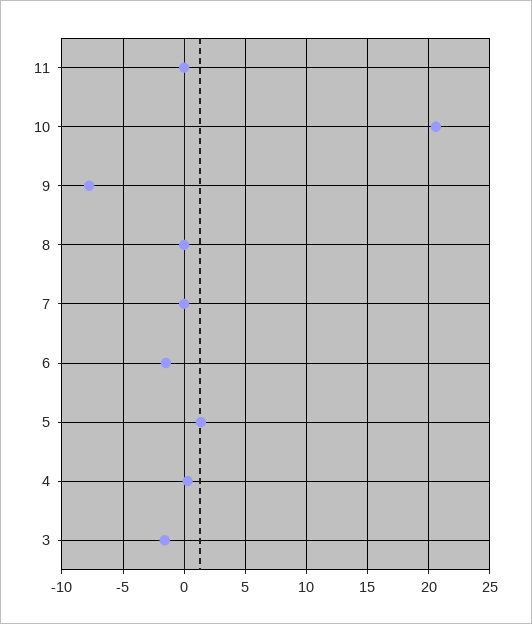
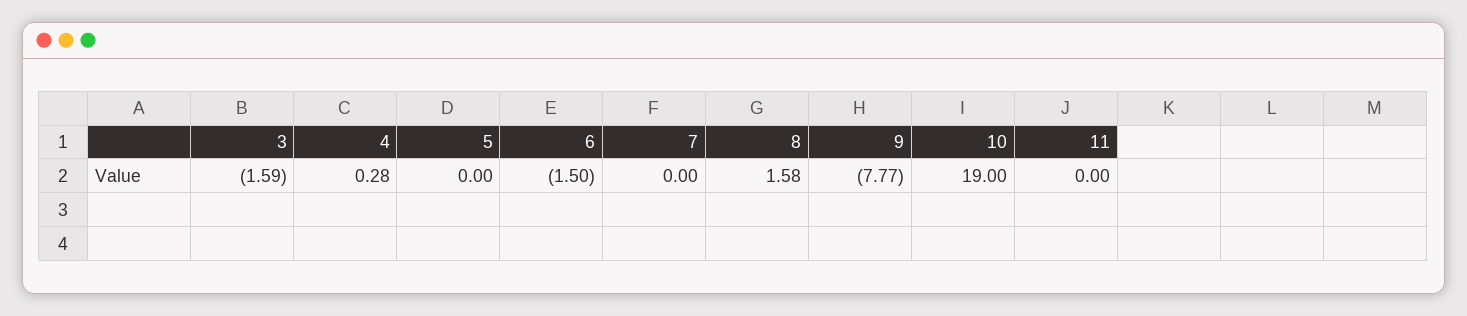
  {
    "11": 0,
-   "10": 20.5,
+   "10": 19,
    "9": -7.77,
-   "8": 0,
+   "8": 1.58,
    "7": 0,
    "6": -1.5,
-   "5": 1.5,
+   "5": 0,
    "4": 0.28,
    "3": -1.59
  }

